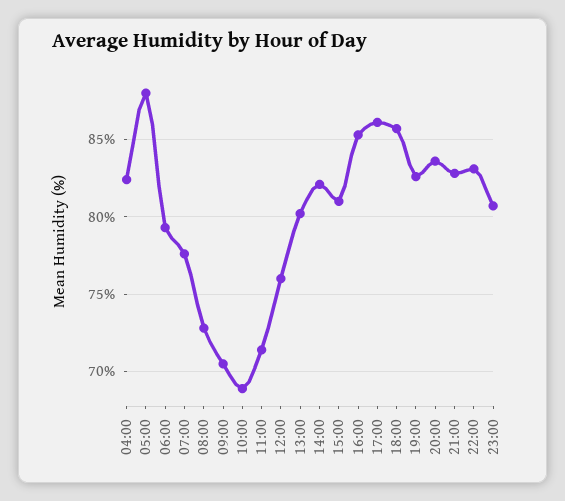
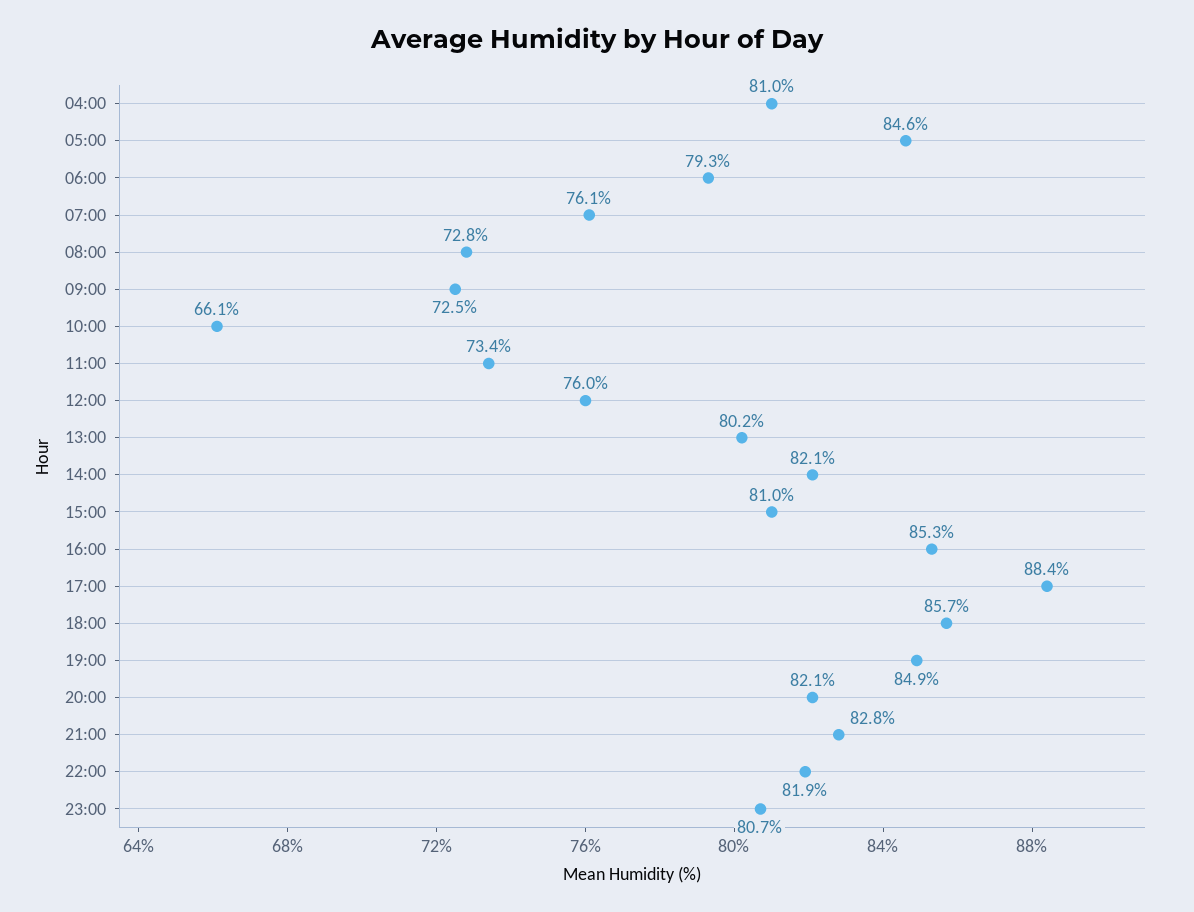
  {
-   "04:00": 82.5,
+   "04:00": 81,
-   "05:00": 88,
+   "05:00": 84.6,
    "06:00": 79.3,
-   "07:00": 77.5,
+   "07:00": 76.1,
    "08:00": 72.8,
-   "09:00": 70.5,
+   "09:00": 72.5,
-   "10:00": 69,
+   "10:00": 66.1,
-   "11:00": 71.5,
+   "11:00": 73.4,
    "12:00": 76,
    "13:00": 80.2,
    "14:00": 82.1,
    "15:00": 81,
    "16:00": 85.3,
-   "17:00": 86,
+   "17:00": 88.4,
    "18:00": 85.7,
-   "19:00": 82.5,
+   "19:00": 84.9,
-   "20:00": 83.5,
+   "20:00": 82.1,
    "21:00": 82.8,
-   "22:00": 83,
+   "22:00": 81.9,
    "23:00": 80.7
  }

